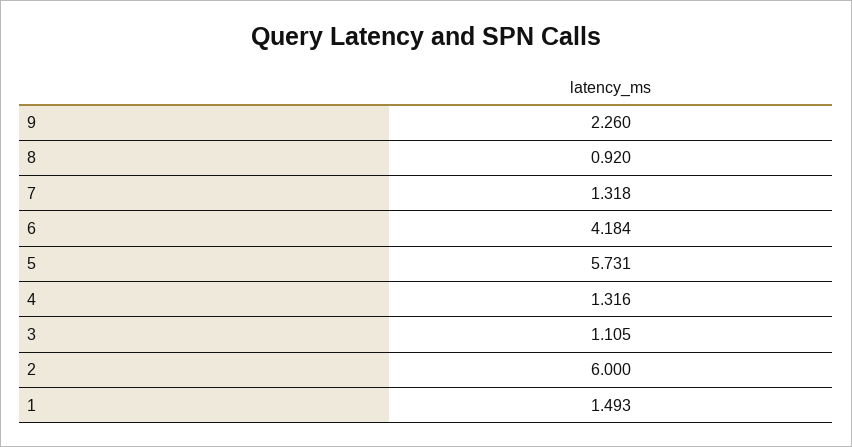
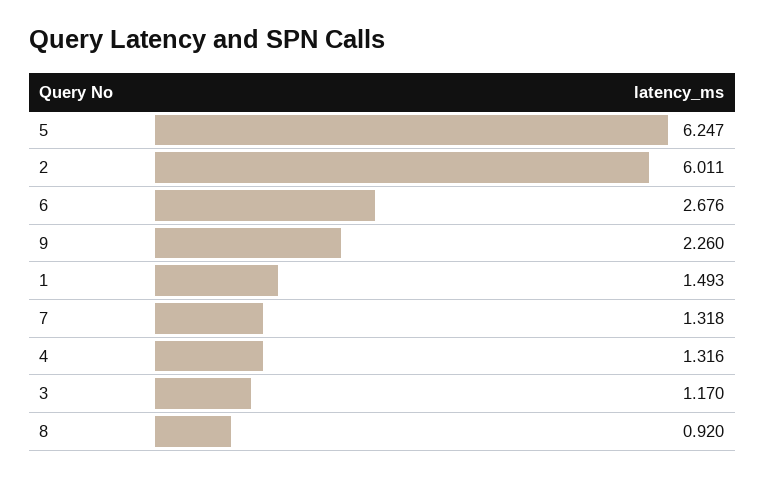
  {
    "9": 2.26,
    "8": 0.92,
    "7": 1.318,
-   "6": 4.184,
+   "6": 2.676,
-   "5": 5.731,
+   "5": 6.247,
    "4": 1.316,
-   "3": 1.105,
+   "3": 1.17,
-   "2": 6,
+   "2": 6.011,
    "1": 1.493
  }

